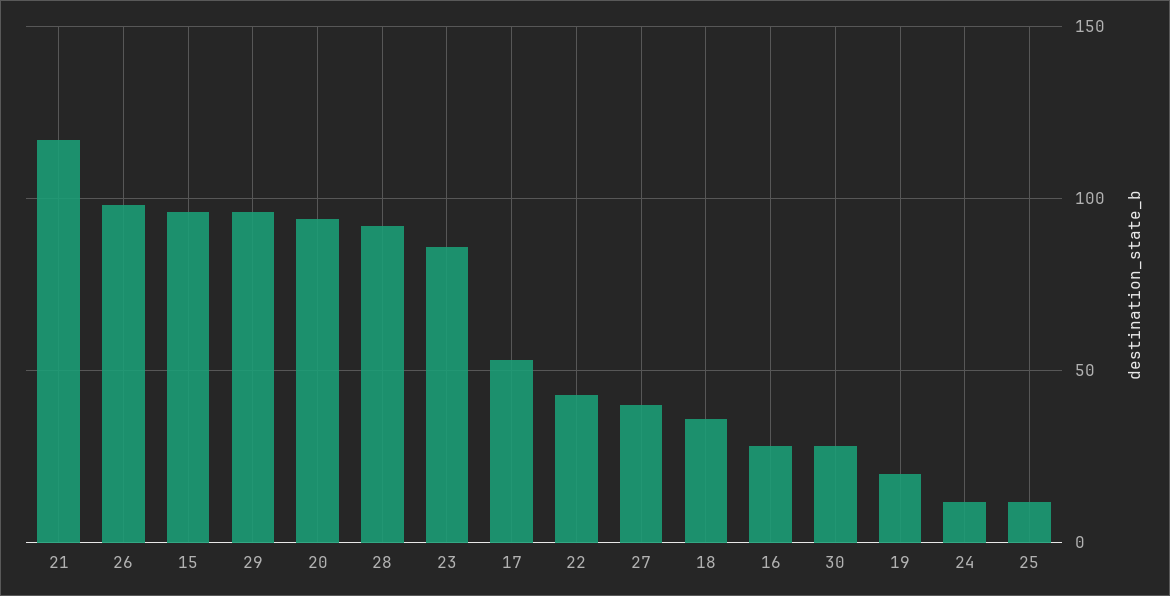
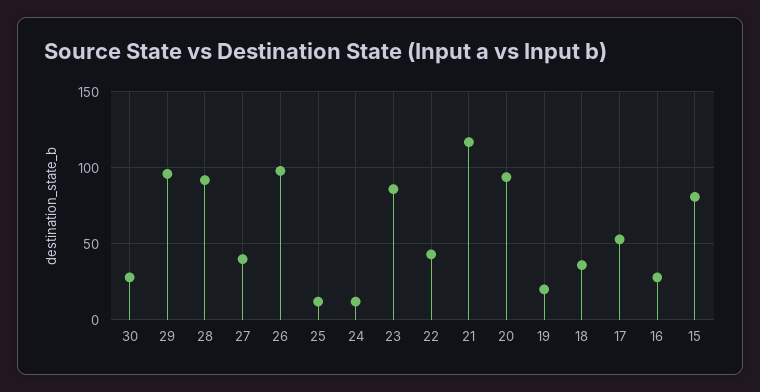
  {
    "21": 115,
    "26": 100,
-   "15": 95,
+   "15": 80,
    "29": 95,
    "20": 95,
    "28": 90,
    "23": 85,
    "17": 55,
    "22": 45,
    "27": 40,
    "18": 35,
    "16": 30,
    "30": 30,
    "19": 20,
    "24": 10,
    "25": 10
  }

